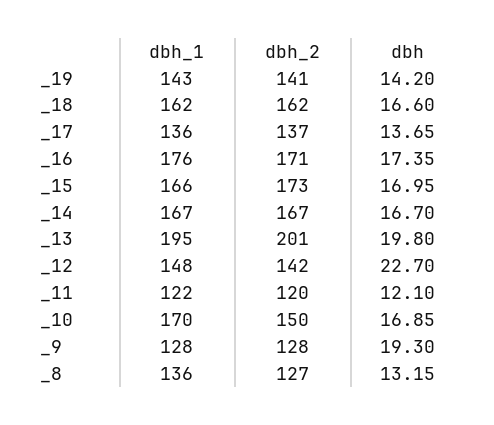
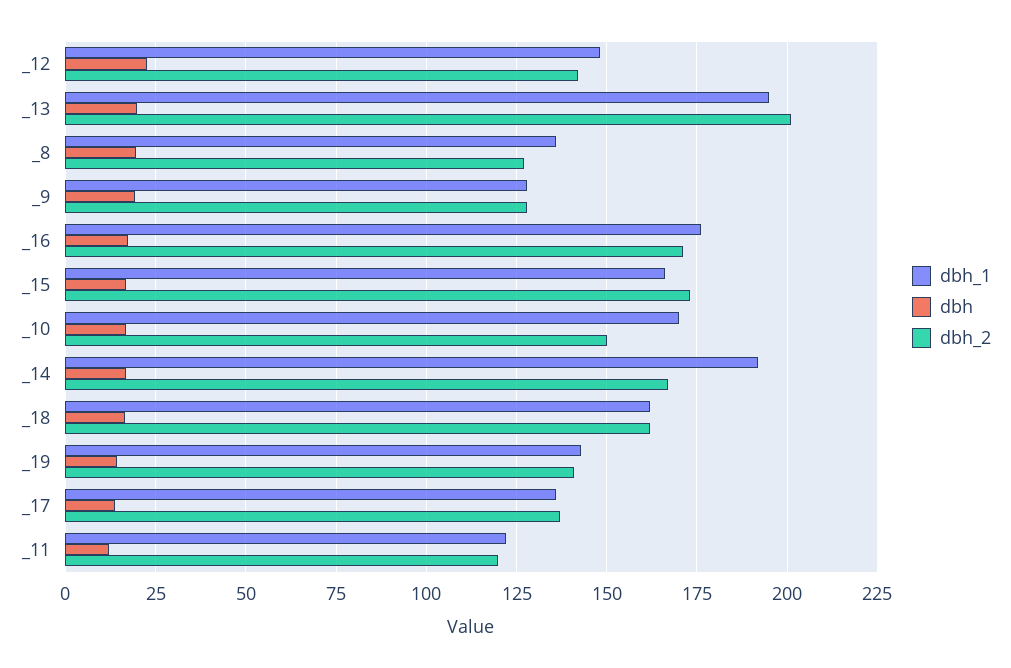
  {
    "dbh_1": {
      "_19": 143,
      "_18": 162,
      "_17": 136,
      "_16": 176,
      "_15": 166,
-     "_14": 167,
+     "_14": 192.5,
      "_13": 195,
      "_12": 148,
      "_11": 122,
      "_10": 170,
      "_9": 128,
      "_8": 136
    },
    "dbh_2": {
      "_19": 141,
      "_18": 162,
      "_17": 137,
      "_16": 171,
      "_15": 173,
      "_14": 167,
      "_13": 201,
      "_12": 142,
      "_11": 120,
      "_10": 150,
      "_9": 128,
      "_8": 127
    },
    "dbh": {
      "_19": 14.2,
      "_18": 16.6,
      "_17": 13.65,
      "_16": 17.35,
      "_15": 16.95,
      "_14": 16.7,
      "_13": 19.8,
      "_12": 22.7,
      "_11": 12.1,
      "_10": 16.85,
      "_9": 19.3,
-     "_8": 13.15
+     "_8": 20
    }
  }

